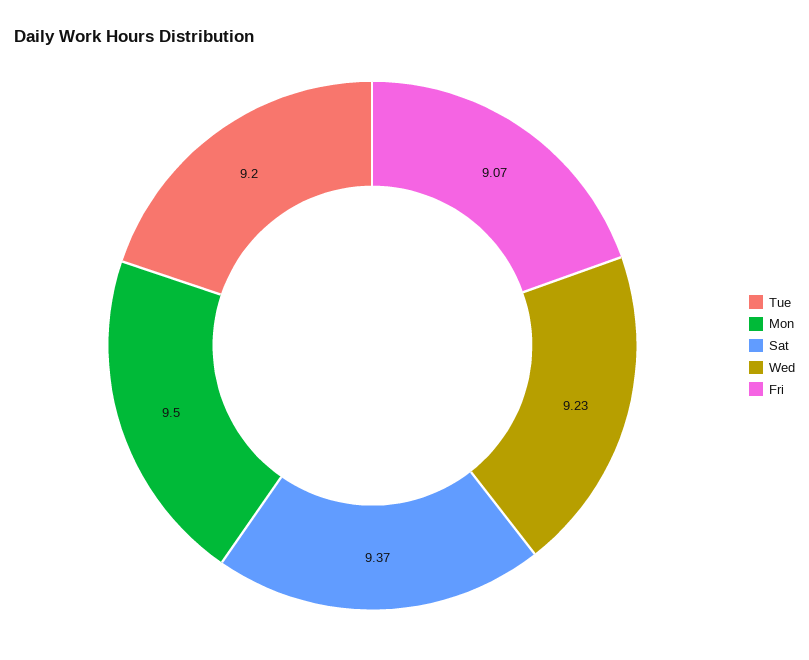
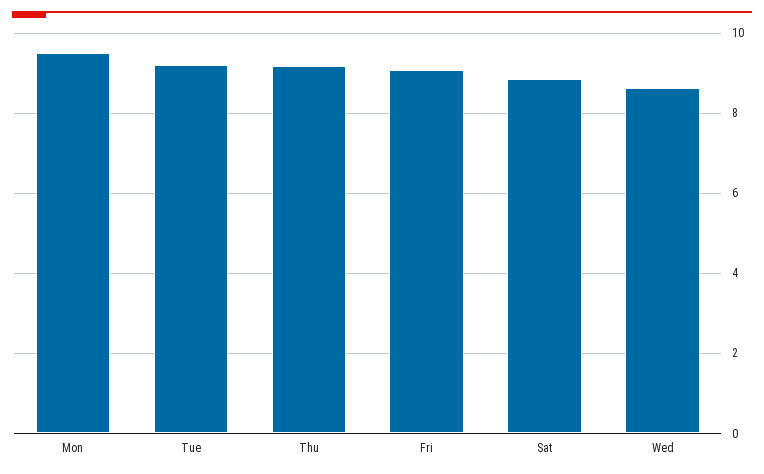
  {
    "Tue": 9.2,
    "Mon": 9.5,
-   "Sat": 9.37,
+   "Sat": 8.8,
-   "Wed": 9.23,
+   "Wed": 8.6,
-   "Fri": 9.07
+   "Fri": 9.07,
+   "Thu": 9.2
  }

